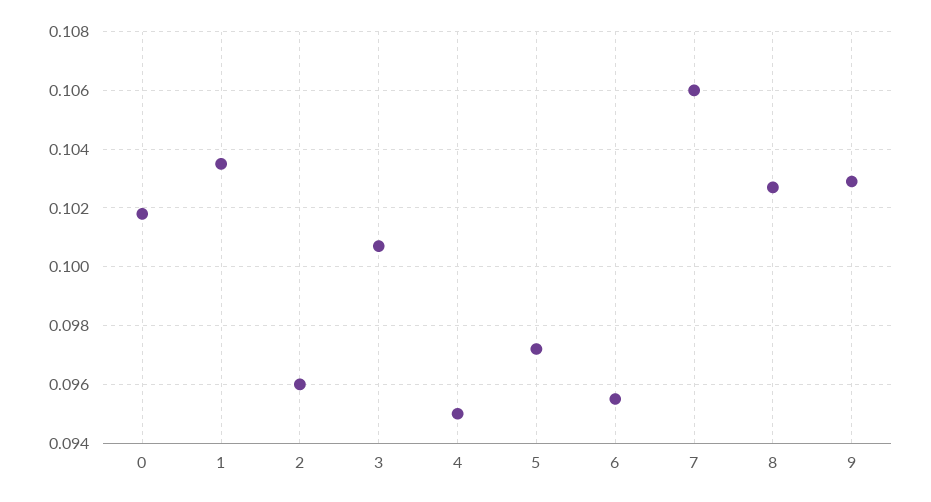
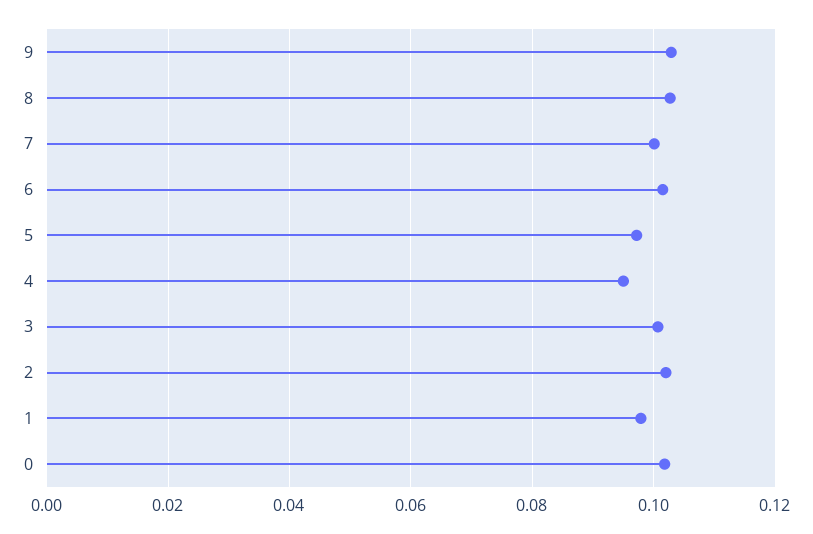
  {
    "0": 0.102,
-   "1": 0.1035,
+   "1": 0.098,
-   "2": 0.096,
+   "2": 0.102,
    "3": 0.1005,
    "4": 0.095,
    "5": 0.097,
-   "6": 0.0955,
+   "6": 0.102,
-   "7": 0.106,
+   "7": 0.1,
    "8": 0.1025,
    "9": 0.103
  }

